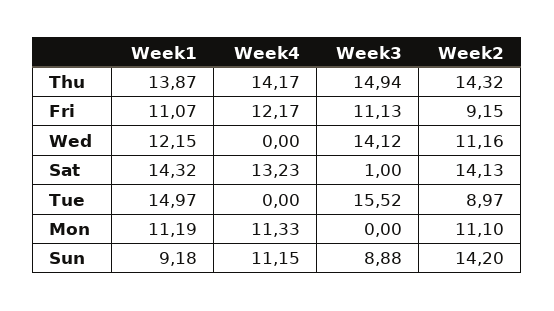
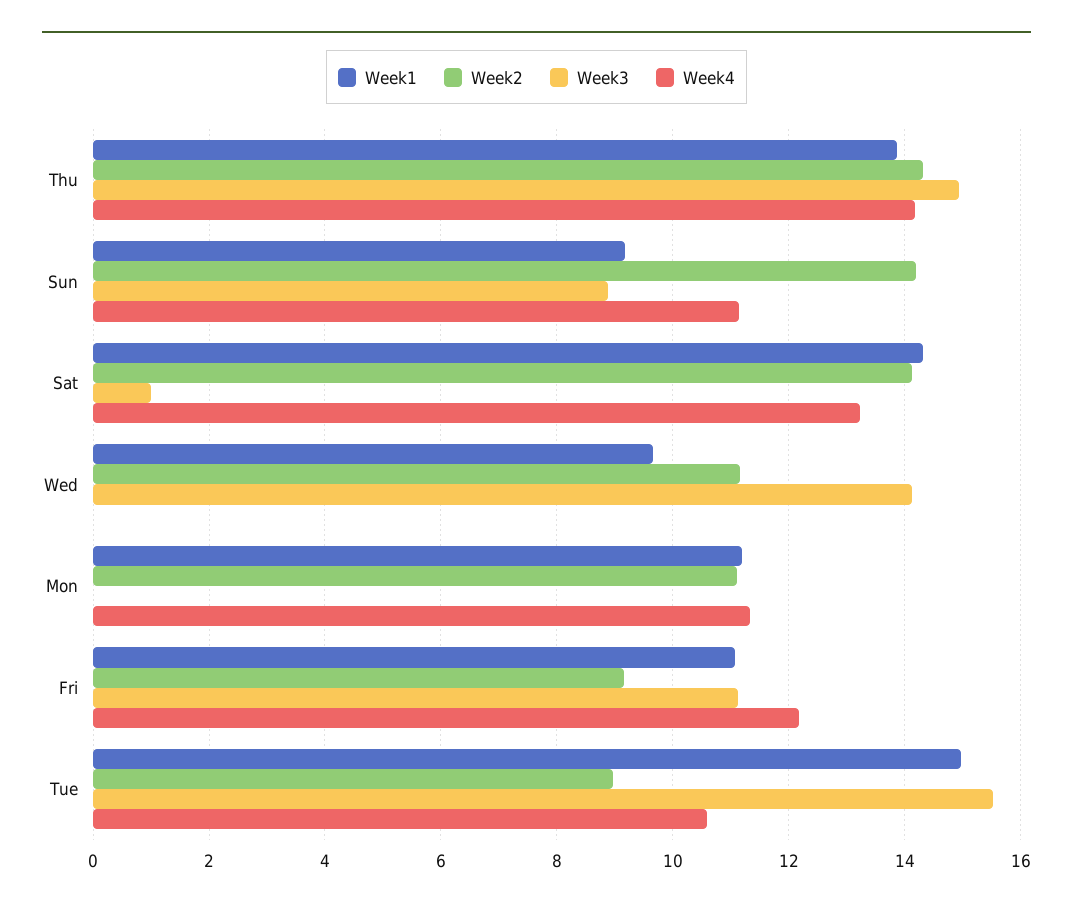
  {
    "Week1": {
      "Thu": 13.87,
      "Fri": 11.07,
-     "Wed": 12.15,
+     "Wed": 9.6,
      "Sat": 14.32,
      "Tue": 14.97,
      "Mon": 11.19,
      "Sun": 9.18
    },
    "Week4": {
      "Thu": 14.17,
      "Fri": 12.17,
      "Wed": 0,
      "Sat": 13.23,
-     "Tue": 0,
+     "Tue": 10.6,
      "Mon": 11.33,
      "Sun": 11.15
    },
    "Week3": {
      "Thu": 14.94,
      "Fri": 11.13,
      "Wed": 14.12,
      "Sat": 1,
      "Tue": 15.52,
      "Mon": 0,
      "Sun": 8.88
    },
    "Week2": {
      "Thu": 14.32,
      "Fri": 9.15,
      "Wed": 11.16,
      "Sat": 14.13,
      "Tue": 8.97,
      "Mon": 11.1,
      "Sun": 14.2
    }
  }

